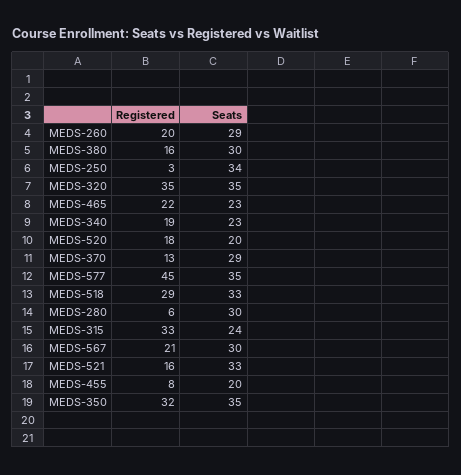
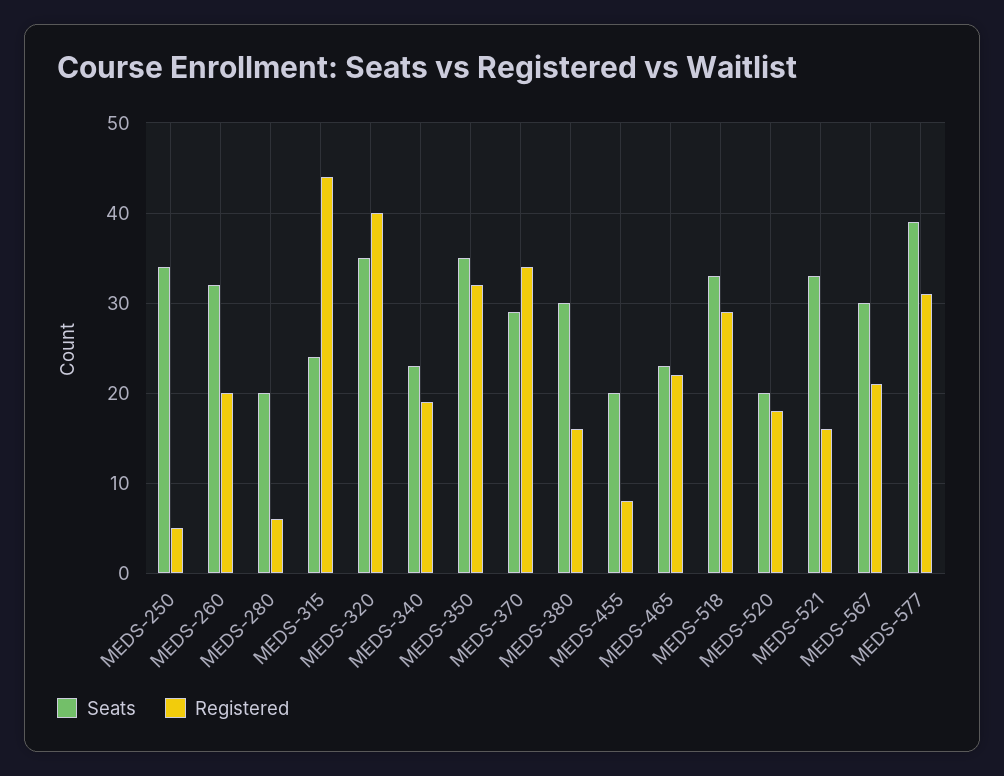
  {
    "Registered": {
      "MEDS-260": 20,
      "MEDS-380": 16,
-     "MEDS-250": 3,
+     "MEDS-250": 5,
-     "MEDS-320": 35,
+     "MEDS-320": 40,
      "MEDS-465": 22,
      "MEDS-340": 19,
      "MEDS-520": 18,
-     "MEDS-370": 13,
+     "MEDS-370": 34,
-     "MEDS-577": 45,
+     "MEDS-577": 31,
      "MEDS-518": 29,
      "MEDS-280": 6,
-     "MEDS-315": 33,
+     "MEDS-315": 44,
      "MEDS-567": 21,
      "MEDS-521": 16,
      "MEDS-455": 8,
      "MEDS-350": 32
    },
    "Seats": {
-     "MEDS-260": 29,
+     "MEDS-260": 32,
      "MEDS-380": 30,
      "MEDS-250": 34,
      "MEDS-320": 35,
      "MEDS-465": 23,
      "MEDS-340": 23,
      "MEDS-520": 20,
      "MEDS-370": 29,
-     "MEDS-577": 35,
+     "MEDS-577": 39,
      "MEDS-518": 33,
-     "MEDS-280": 30,
+     "MEDS-280": 20,
      "MEDS-315": 24,
      "MEDS-567": 30,
      "MEDS-521": 33,
      "MEDS-455": 20,
      "MEDS-350": 35
    }
  }

